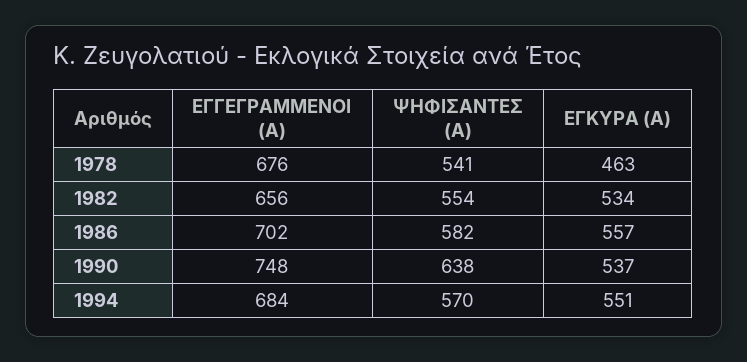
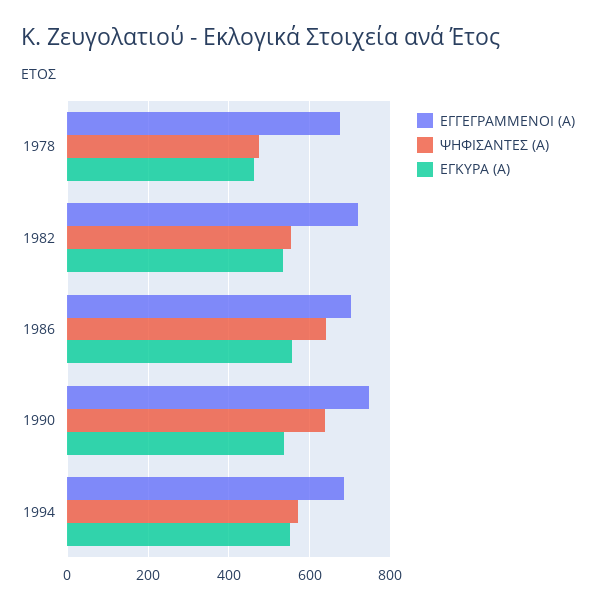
  {
    "ΕΓΓΕΓΡΑΜΜΕΝΟΙ (Α)": {
      "1978": 676,
-     "1982": 656,
+     "1982": 720,
      "1986": 702,
      "1990": 748,
      "1994": 684
    },
    "ΨΗΦΙΣΑΝΤΕΣ (Α)": {
-     "1978": 541,
+     "1978": 480,
      "1982": 554,
-     "1986": 582,
+     "1986": 640,
      "1990": 638,
      "1994": 570
    },
    "ΕΓΚΥΡΑ (Α)": {
      "1978": 463,
      "1982": 534,
      "1986": 557,
      "1990": 537,
      "1994": 551
    }
  }

